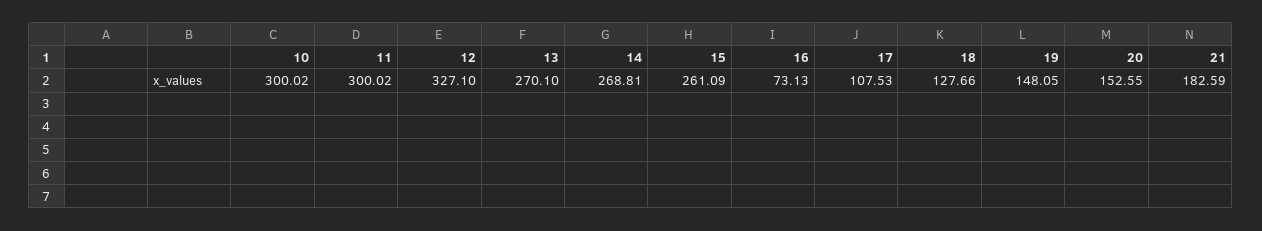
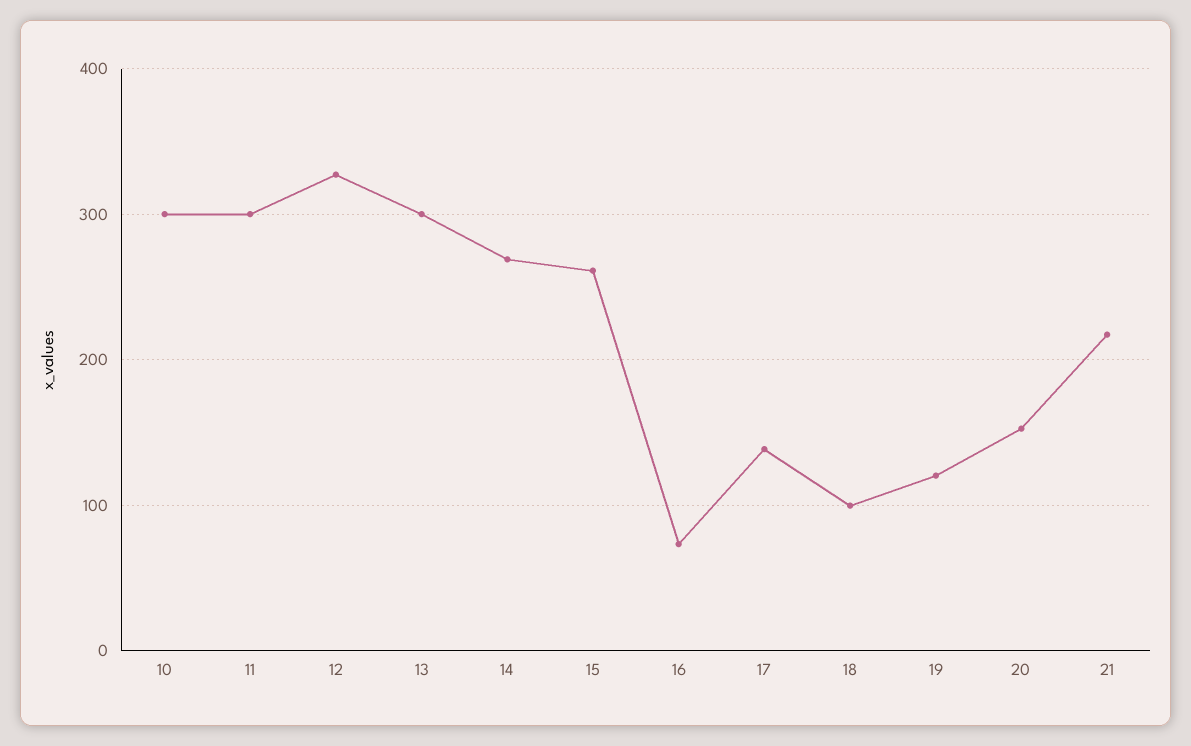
  {
    "10": 300.02,
    "11": 300.02,
    "12": 327.1,
-   "13": 270.1,
+   "13": 300,
    "14": 268.81,
    "15": 261.09,
    "16": 73.13,
-   "17": 107.53,
+   "17": 140,
-   "18": 127.66,
+   "18": 100,
-   "19": 148.05,
+   "19": 120,
    "20": 152.55,
-   "21": 182.59
+   "21": 220
  }

